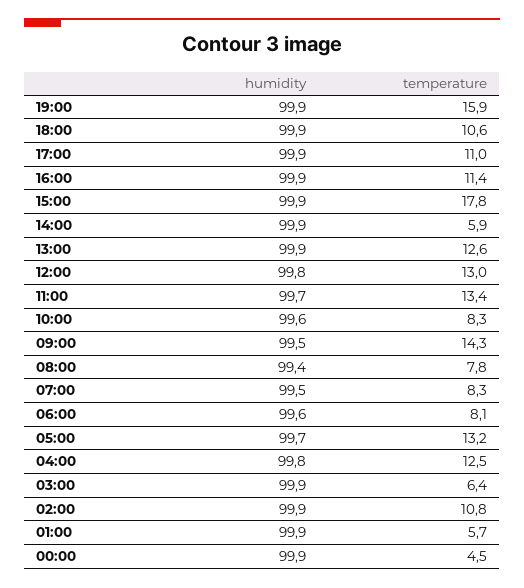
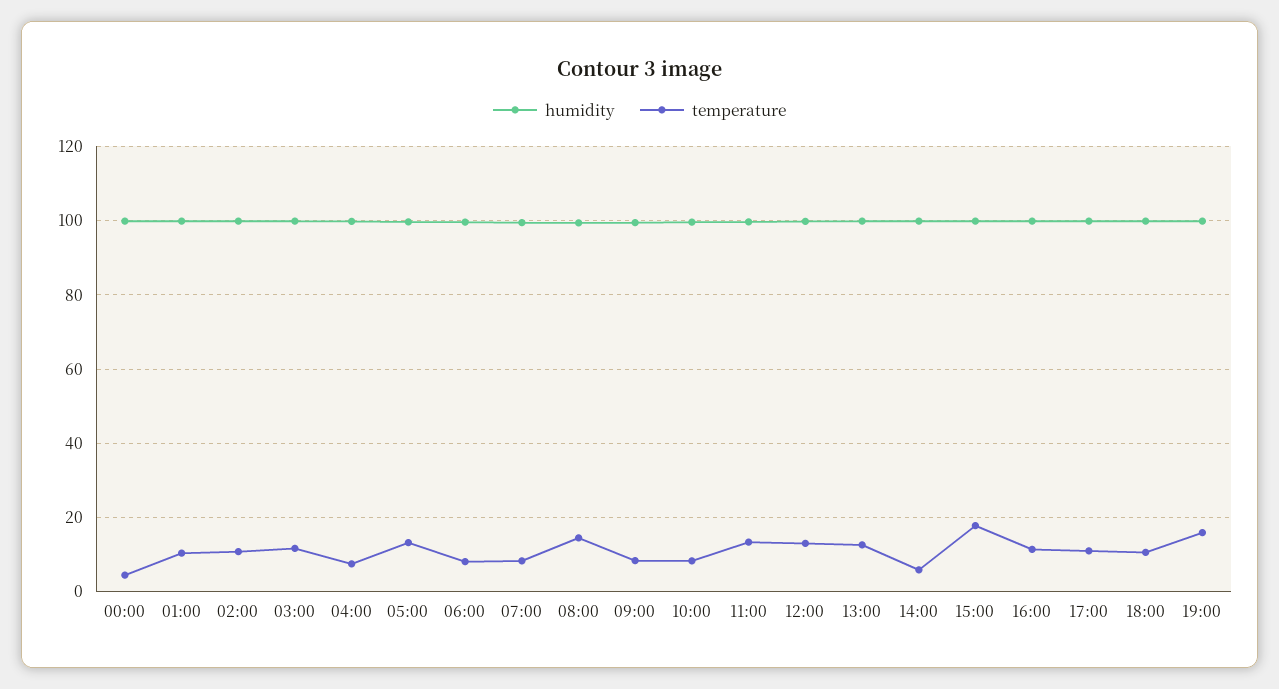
  {
    "humidity": {
      "19:00": 99.9,
      "18:00": 99.9,
      "17:00": 99.9,
      "16:00": 99.9,
      "15:00": 99.9,
      "14:00": 99.9,
      "13:00": 99.9,
      "12:00": 99.8,
      "11:00": 99.7,
      "10:00": 99.6,
      "09:00": 99.5,
      "08:00": 99.4,
      "07:00": 99.5,
      "06:00": 99.6,
      "05:00": 99.7,
      "04:00": 99.8,
      "03:00": 99.9,
      "02:00": 99.9,
      "01:00": 99.9,
      "00:00": 99.9
    },
    "temperature": {
      "19:00": 15.9,
      "18:00": 10.6,
      "17:00": 11,
      "16:00": 11.4,
      "15:00": 17.8,
      "14:00": 5.9,
      "13:00": 12.6,
      "12:00": 13,
      "11:00": 13.4,
      "10:00": 8.3,
-     "09:00": 14.3,
+     "09:00": 8,
-     "08:00": 7.8,
+     "08:00": 14,
      "07:00": 8.3,
      "06:00": 8.1,
      "05:00": 13.2,
-     "04:00": 12.5,
+     "04:00": 8,
-     "03:00": 6.4,
+     "03:00": 12,
      "02:00": 10.8,
-     "01:00": 5.7,
+     "01:00": 10,
      "00:00": 4.5
    }
  }

